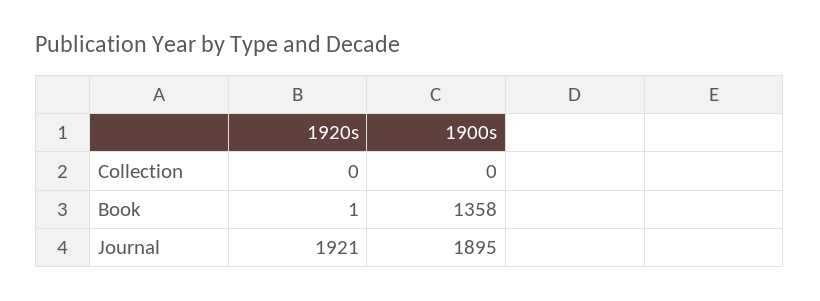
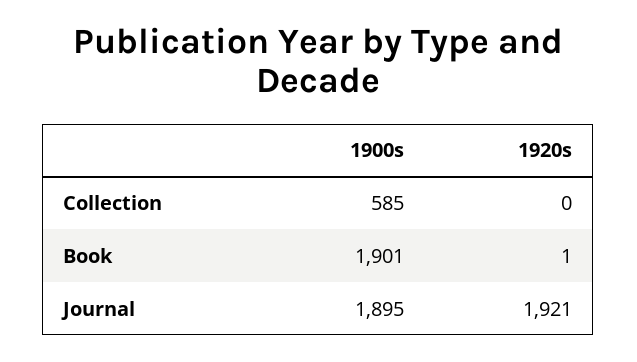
  {
    "1920s": {
      "Collection": 0,
      "Book": 1,
      "Journal": 1921
    },
    "1900s": {
-     "Collection": 0,
+     "Collection": 585,
-     "Book": 1358,
+     "Book": 1901,
      "Journal": 1895
    }
  }

